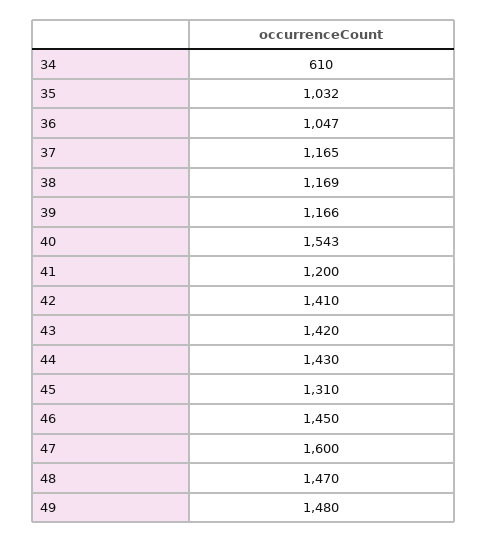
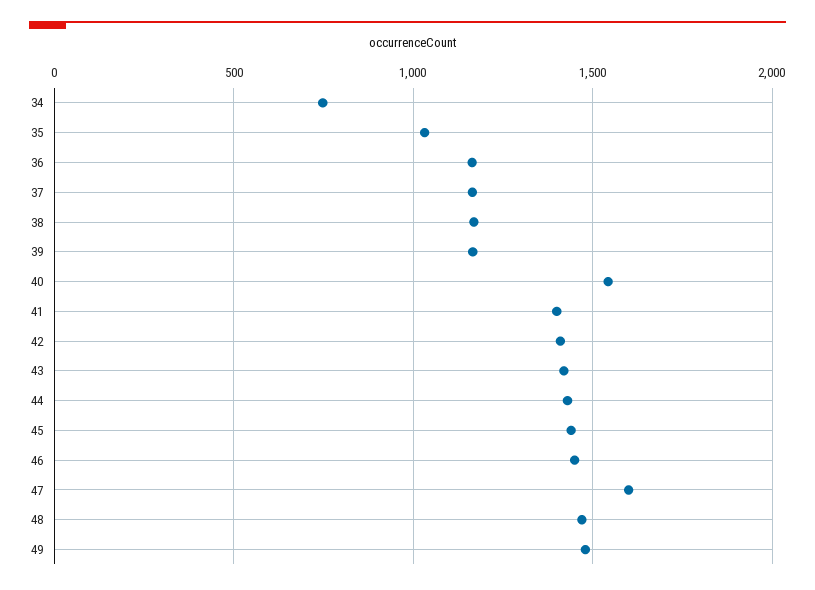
  {
-   "34": 610,
+   "34": 750,
    "35": 1032,
-   "36": 1047,
+   "36": 1150,
    "37": 1165,
    "38": 1169,
    "39": 1166,
    "40": 1543,
-   "41": 1200,
+   "41": 1400,
    "42": 1410,
    "43": 1420,
    "44": 1430,
-   "45": 1310,
+   "45": 1450,
    "46": 1450,
    "47": 1600,
    "48": 1470,
    "49": 1480
  }

